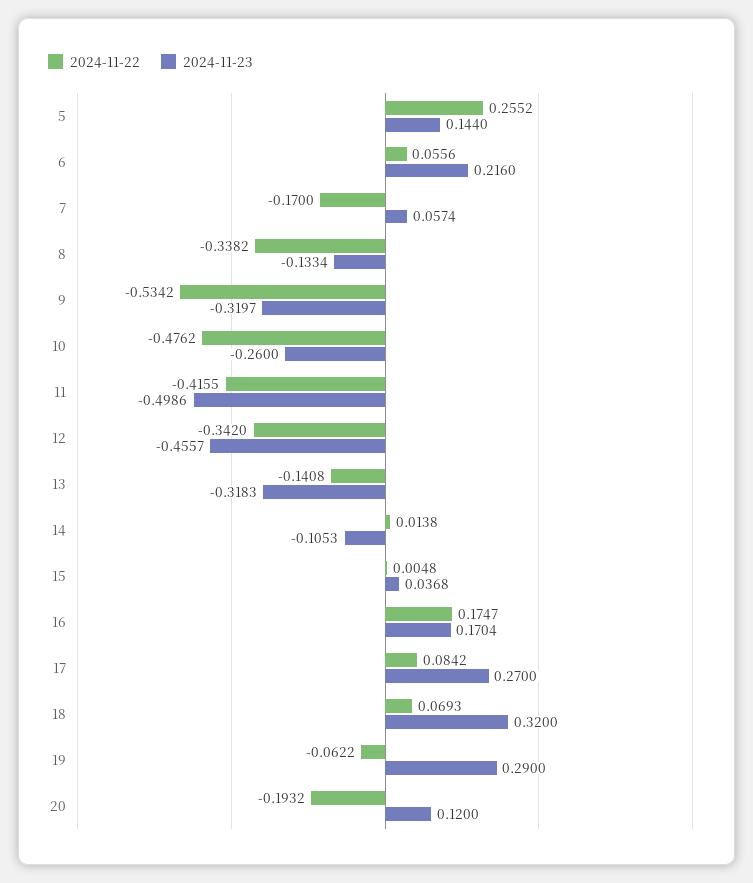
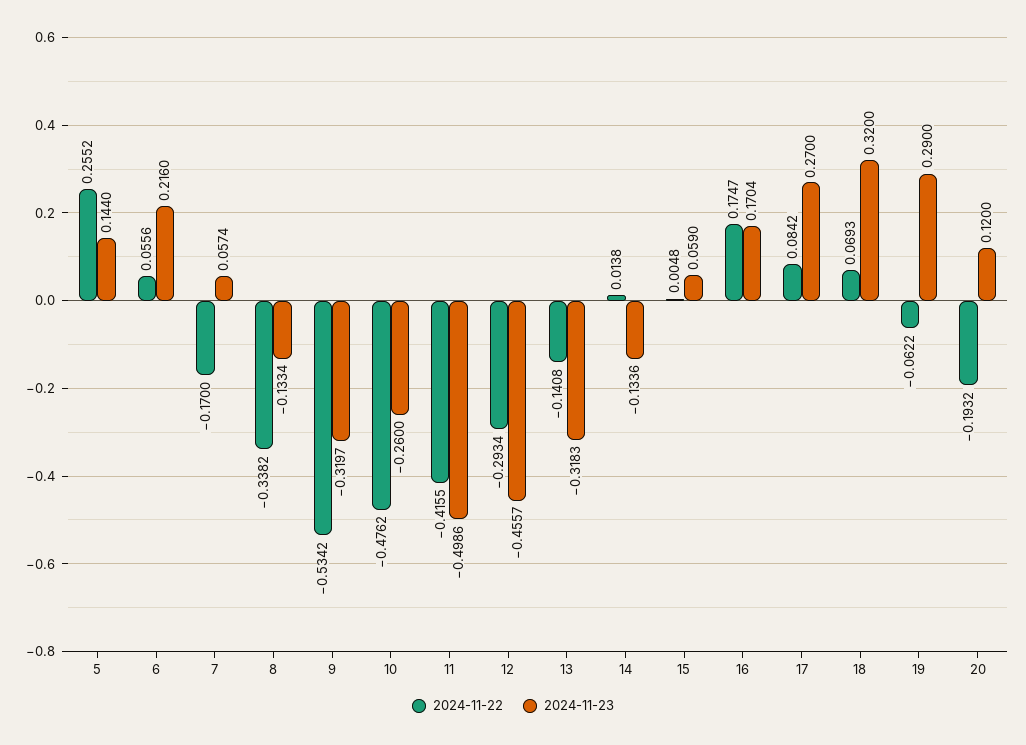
  {
    "2024-11-22": {
      "5": 0.2552,
      "6": 0.0556,
      "7": -0.17,
      "8": -0.3382,
      "9": -0.5342,
      "10": -0.4762,
      "11": -0.4155,
-     "12": -0.342,
+     "12": -0.2934,
      "13": -0.1408,
      "14": 0.0138,
      "15": 0.0048,
      "16": 0.1747,
      "17": 0.0842,
      "18": 0.0693,
      "19": -0.0622,
      "20": -0.1932
    },
    "2024-11-23": {
      "5": 0.144,
      "6": 0.216,
      "7": 0.0574,
      "8": -0.1334,
      "9": -0.3197,
      "10": -0.26,
      "11": -0.4986,
      "12": -0.4557,
      "13": -0.3183,
-     "14": -0.1053,
+     "14": -0.1336,
-     "15": 0.0368,
+     "15": 0.059,
      "16": 0.1704,
      "17": 0.27,
      "18": 0.32,
      "19": 0.29,
      "20": 0.12
    }
  }

